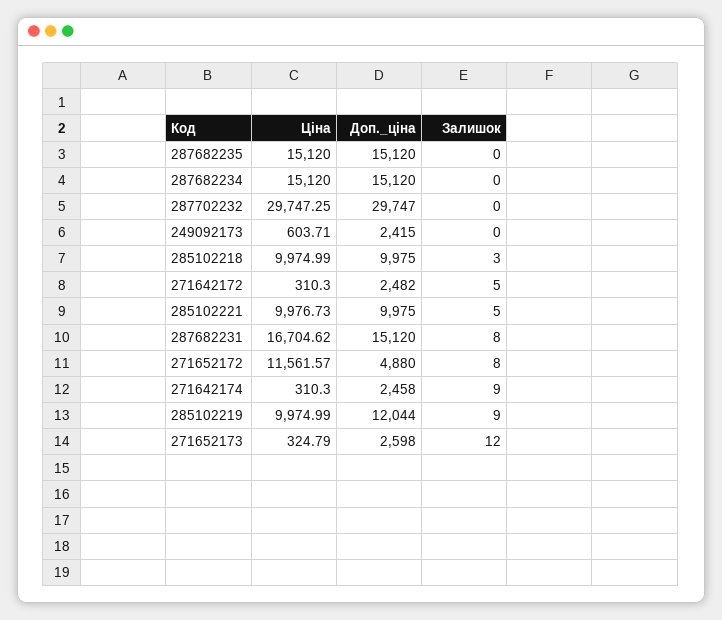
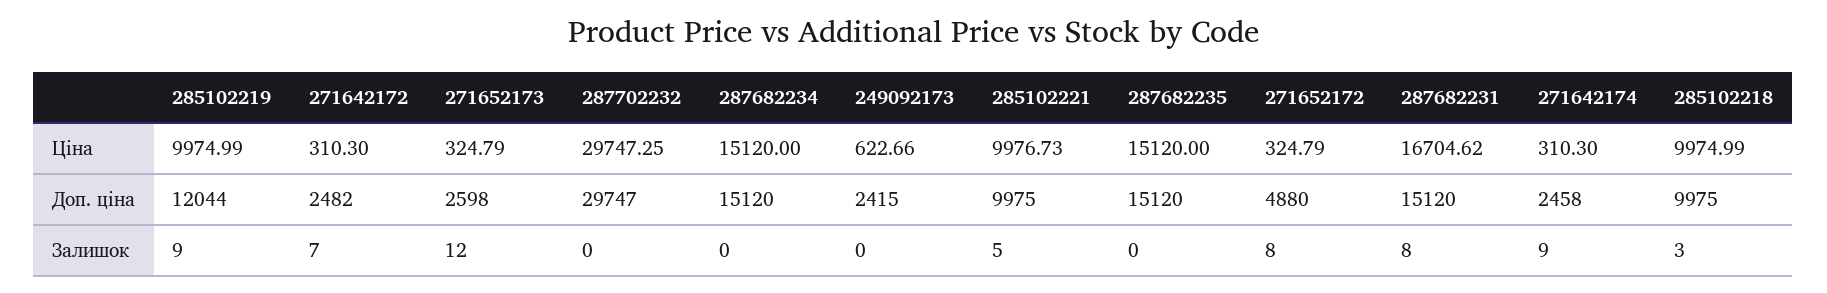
  {
    "Ціна": {
      "287682235": 15120,
      "287682234": 15120,
      "287702232": 29747.25,
-     "249092173": 603.71,
+     "249092173": 622.66,
      "285102218": 9974.99,
      "271642172": 310.3,
      "285102221": 9976.73,
      "287682231": 16704.62,
-     "271652172": 11561.57,
+     "271652172": 324.79,
      "271642174": 310.3,
      "285102219": 9974.99,
      "271652173": 324.79
    },
    "Доп._ціна": {
      "287682235": 15120,
      "287682234": 15120,
      "287702232": 29747,
      "249092173": 2415,
      "285102218": 9975,
      "271642172": 2482,
      "285102221": 9975,
      "287682231": 15120,
      "271652172": 4880,
      "271642174": 2458,
      "285102219": 12044,
      "271652173": 2598
    },
    "Залишок": {
      "287682235": 0,
      "287682234": 0,
      "287702232": 0,
      "249092173": 0,
      "285102218": 3,
-     "271642172": 5,
+     "271642172": 7,
      "285102221": 5,
      "287682231": 8,
      "271652172": 8,
      "271642174": 9,
      "285102219": 9,
      "271652173": 12
    }
  }

